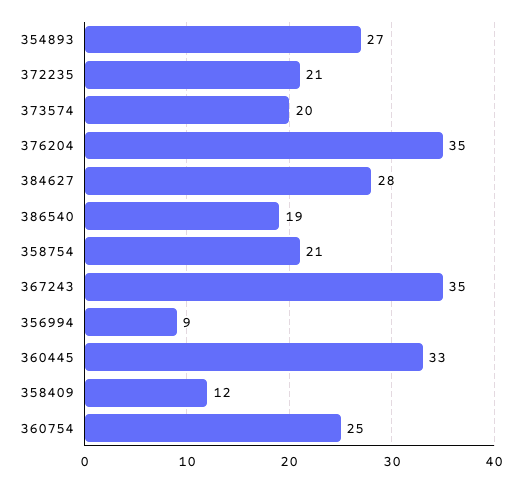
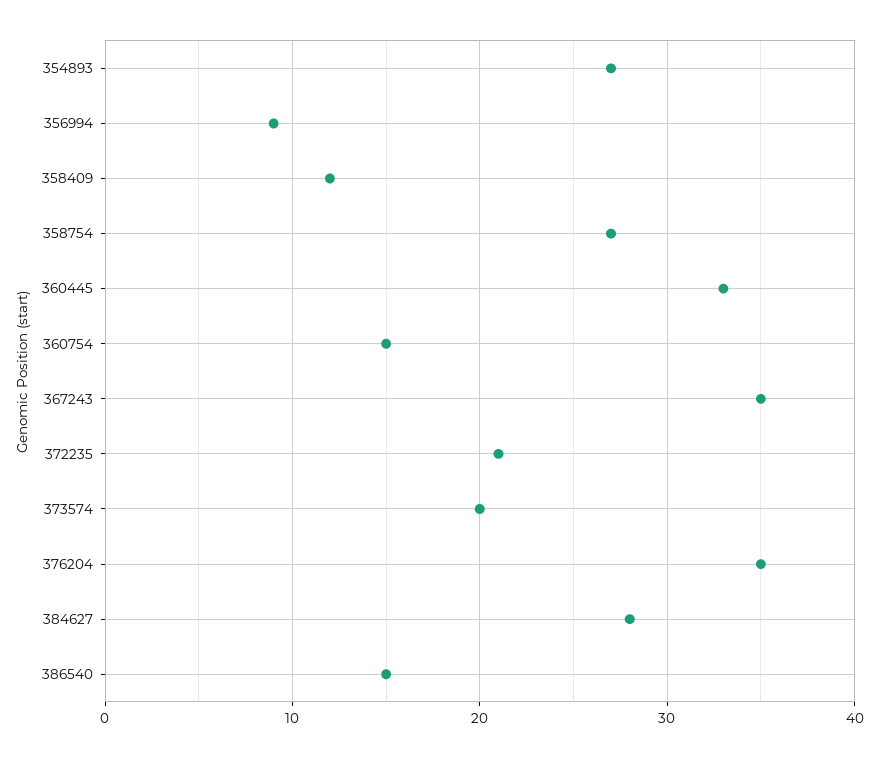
  {
    "354893": 27,
    "372235": 21,
    "373574": 20,
    "376204": 35,
    "384627": 28,
-   "386540": 19,
+   "386540": 15,
-   "358754": 21,
+   "358754": 27,
    "367243": 35,
    "356994": 9,
    "360445": 33,
    "358409": 12,
-   "360754": 25
+   "360754": 15
  }

